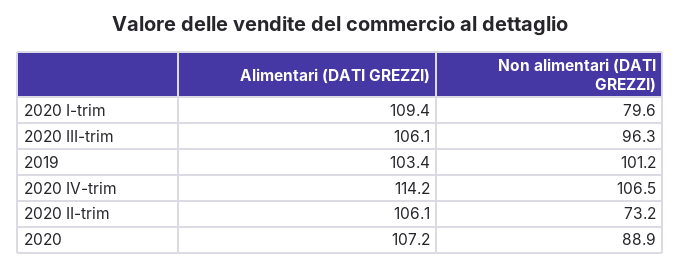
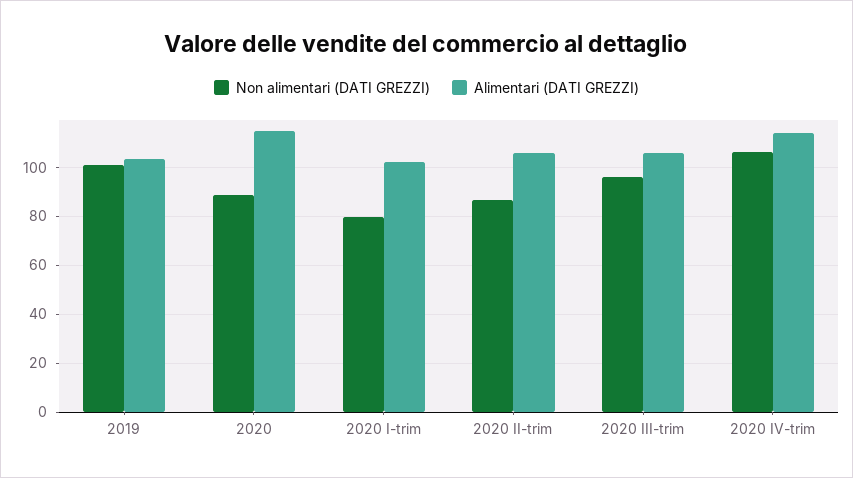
  {
    "Alimentari (DATI GREZZI)": {
-     "2020 I-trim": 109.4,
+     "2020 I-trim": 102.5,
      "2020 III-trim": 106.1,
      "2019": 103.4,
      "2020 IV-trim": 114.2,
      "2020 II-trim": 106.1,
-     "2020": 107.2
+     "2020": 115
    },
    "Non alimentari (DATI GREZZI)": {
      "2020 I-trim": 79.6,
      "2020 III-trim": 96.3,
      "2019": 101.2,
      "2020 IV-trim": 106.5,
-     "2020 II-trim": 73.2,
+     "2020 II-trim": 87.5,
      "2020": 88.9
    }
  }

